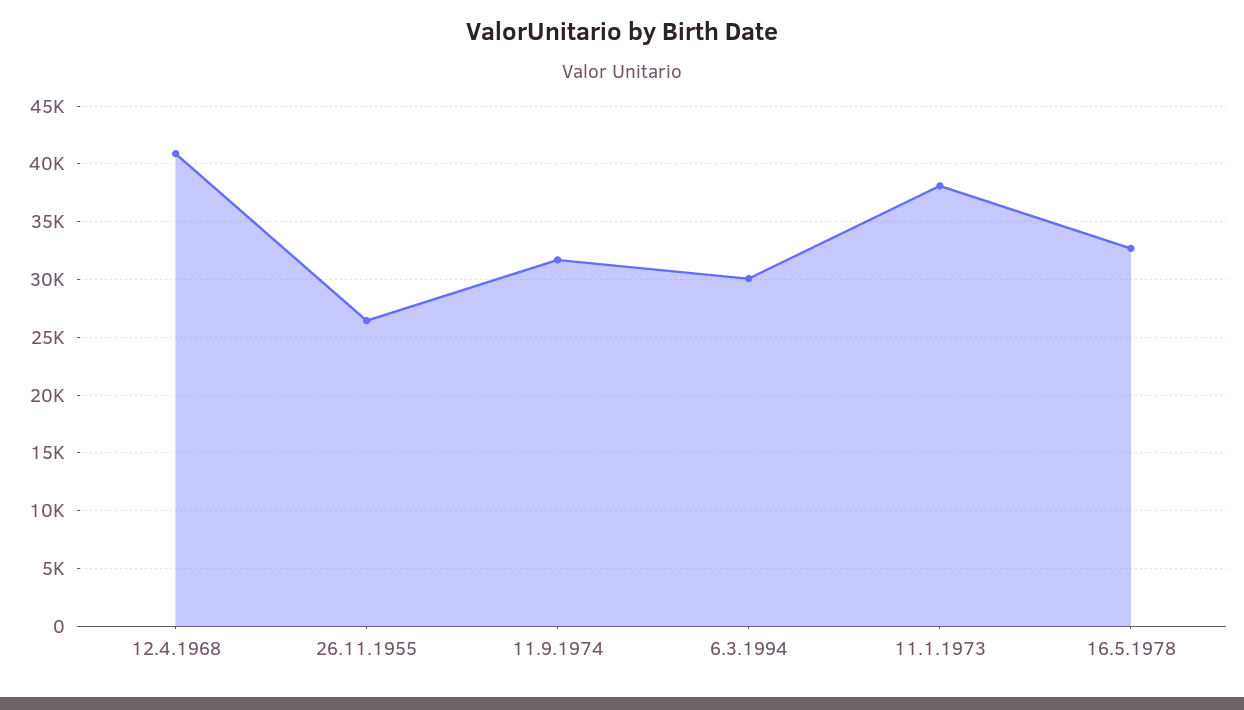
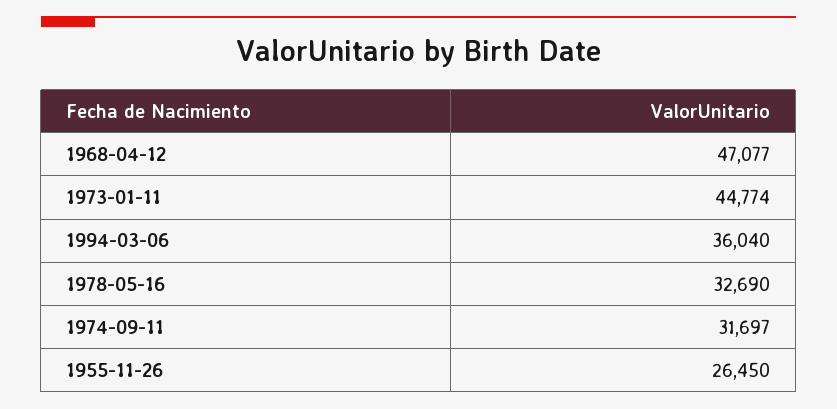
  {
-   "12.4.1968": 41000,
+   "12.4.1968": 47077,
    "26.11.1955": 26450,
    "11.9.1974": 31697,
-   "6.3.1994": 30000,
+   "6.3.1994": 36040,
-   "11.1.1973": 38000,
+   "11.1.1973": 44774,
    "16.5.1978": 32690
  }

